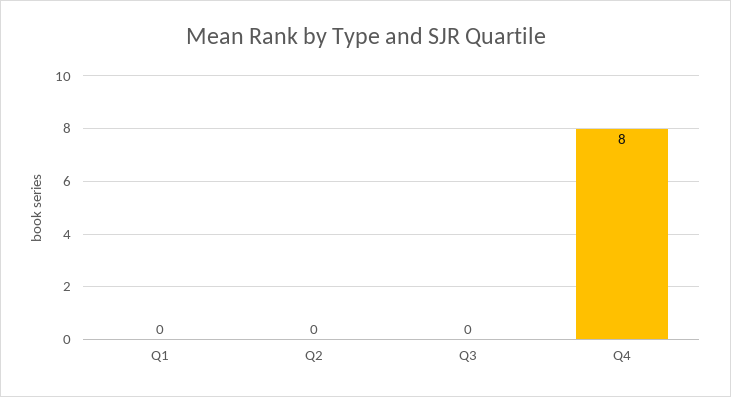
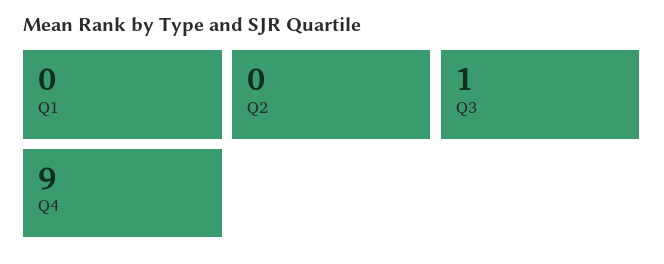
  {
    "Q1": 0,
    "Q2": 0,
-   "Q3": 0,
+   "Q3": 1,
-   "Q4": 8
+   "Q4": 9
  }

